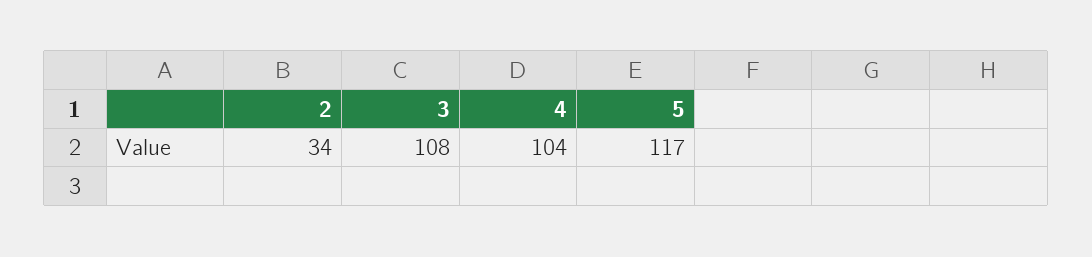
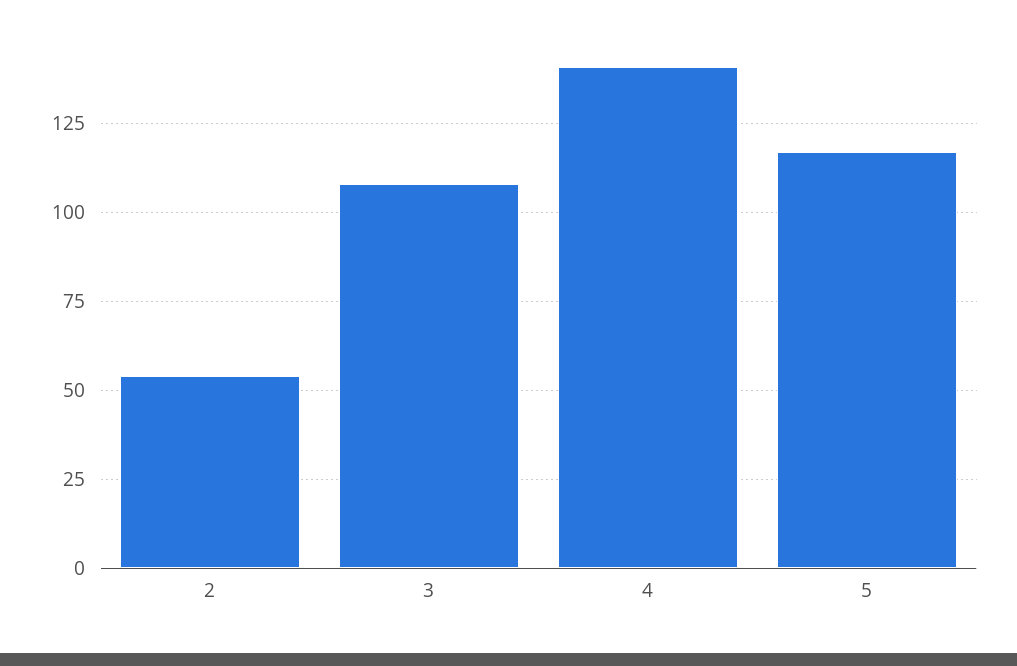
  {
-   "2": 34,
+   "2": 55,
    "3": 108,
-   "4": 104,
+   "4": 140,
    "5": 117
  }

